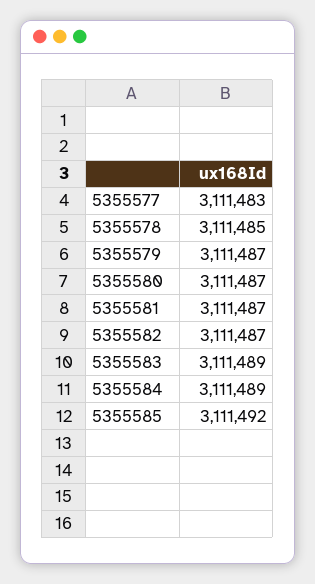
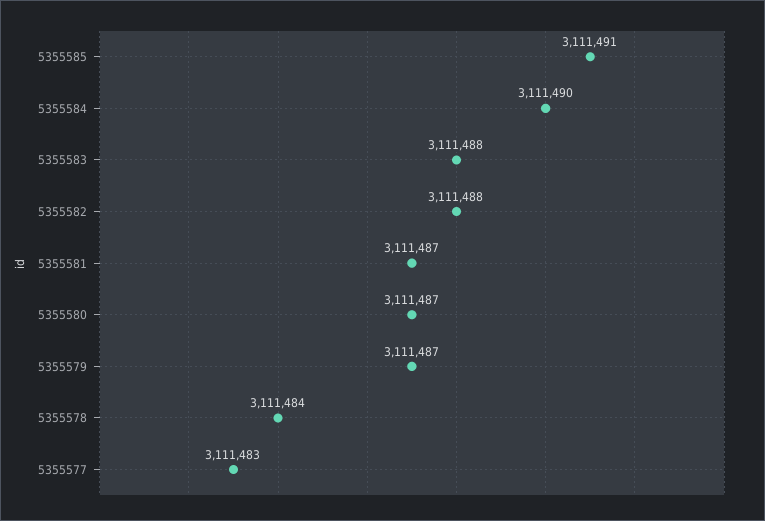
  {
    "5355577": 3111483,
-   "5355578": 3111485,
+   "5355578": 3111484,
    "5355579": 3111487,
    "5355580": 3111487,
    "5355581": 3111487,
-   "5355582": 3111487,
+   "5355582": 3111488,
-   "5355583": 3111489,
+   "5355583": 3111488,
-   "5355584": 3111489,
+   "5355584": 3111490,
-   "5355585": 3111492
+   "5355585": 3111491
  }

